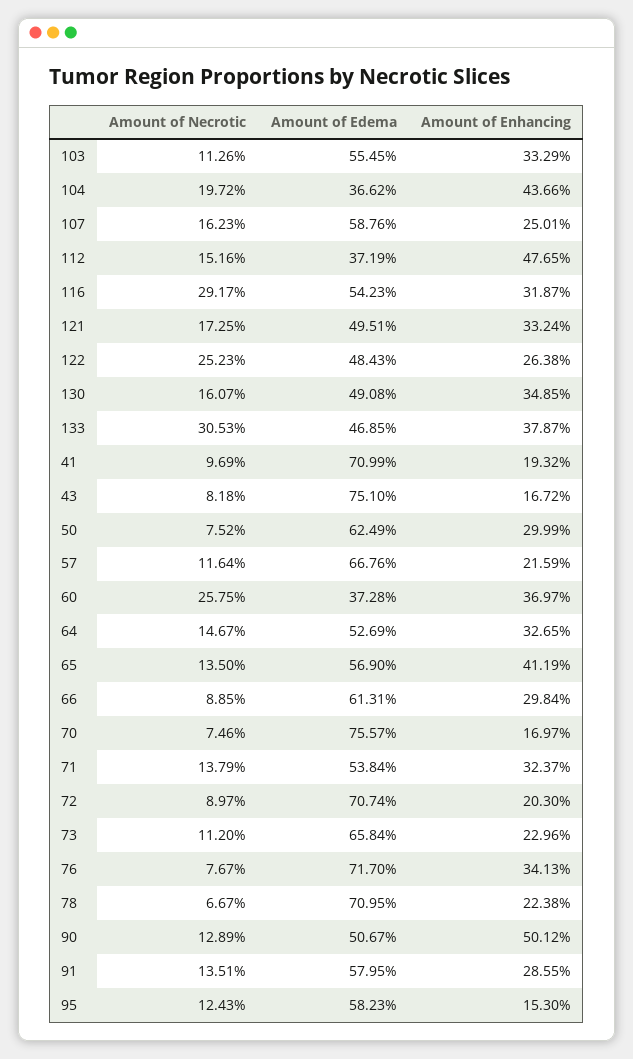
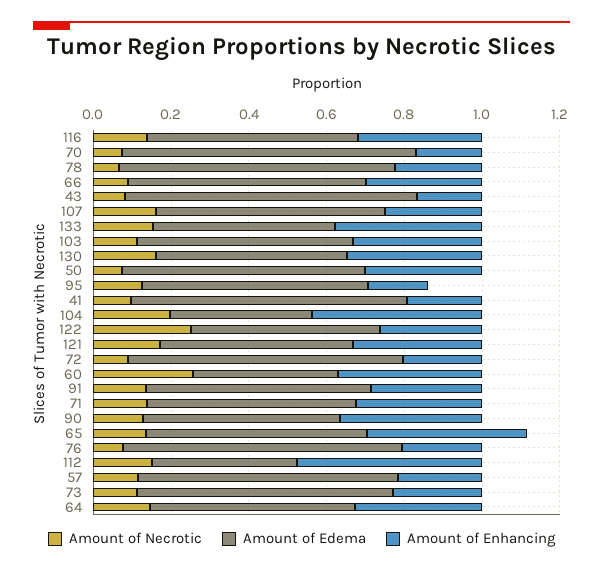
  {
    "Amount of Necrotic": {
      "103": 0.1126,
      "104": 0.1972,
      "107": 0.1623,
      "112": 0.1516,
-     "116": 0.2917,
+     "116": 0.15,
      "121": 0.1725,
      "122": 0.2523,
      "130": 0.1607,
-     "133": 0.3053,
+     "133": 0.15,
      "41": 0.0969,
      "43": 0.0818,
      "50": 0.0752,
      "57": 0.1164,
      "60": 0.2575,
      "64": 0.1467,
      "65": 0.135,
      "66": 0.0885,
      "70": 0.0746,
      "71": 0.1379,
      "72": 0.0897,
      "73": 0.112,
      "76": 0.0767,
      "78": 0.0667,
      "90": 0.1289,
      "91": 0.1351,
      "95": 0.1243
    },
    "Amount of Edema": {
      "103": 0.5545,
      "104": 0.3662,
      "107": 0.5876,
      "112": 0.3719,
      "116": 0.5423,
      "121": 0.4951,
      "122": 0.4843,
      "130": 0.4908,
      "133": 0.4685,
      "41": 0.7099,
      "43": 0.751,
      "50": 0.6249,
      "57": 0.6676,
      "60": 0.3728,
      "64": 0.5269,
      "65": 0.569,
      "66": 0.6131,
      "70": 0.7557,
      "71": 0.5384,
      "72": 0.7074,
      "73": 0.6584,
      "76": 0.717,
      "78": 0.7095,
      "90": 0.5067,
      "91": 0.5795,
      "95": 0.5823
    },
    "Amount of Enhancing": {
      "103": 0.3329,
      "104": 0.4366,
      "107": 0.2501,
      "112": 0.4765,
      "116": 0.3187,
      "121": 0.3324,
      "122": 0.2638,
      "130": 0.3485,
      "133": 0.3787,
      "41": 0.1932,
      "43": 0.1672,
      "50": 0.2999,
      "57": 0.2159,
      "60": 0.3697,
      "64": 0.3265,
      "65": 0.4119,
      "66": 0.2984,
      "70": 0.1697,
      "71": 0.3237,
      "72": 0.203,
      "73": 0.2296,
-     "76": 0.3413,
+     "76": 0.2,
      "78": 0.2238,
-     "90": 0.5012,
+     "90": 0.35,
      "91": 0.2855,
      "95": 0.153
    }
  }

